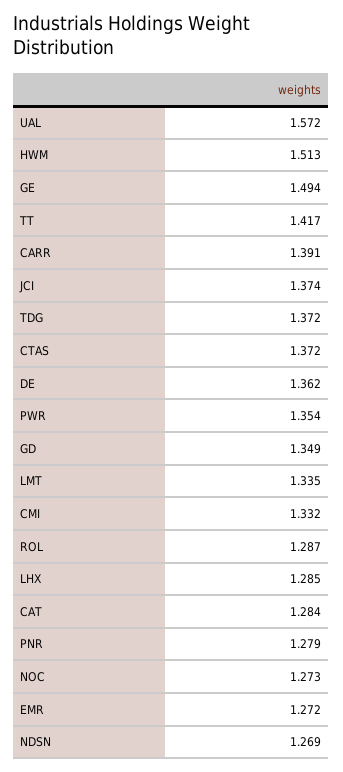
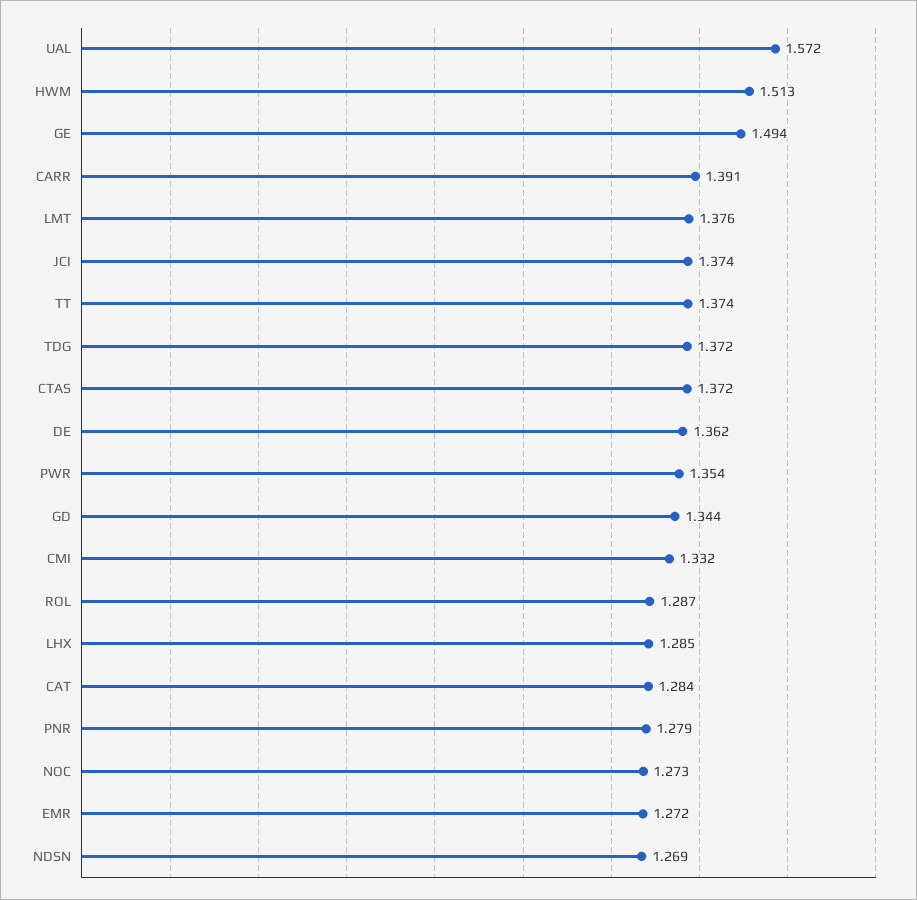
  {
    "UAL": 1.572,
    "HWM": 1.513,
    "GE": 1.494,
-   "TT": 1.417,
+   "TT": 1.374,
    "CARR": 1.391,
    "JCI": 1.374,
    "TDG": 1.372,
    "CTAS": 1.372,
    "DE": 1.362,
    "PWR": 1.354,
-   "GD": 1.349,
+   "GD": 1.344,
-   "LMT": 1.335,
+   "LMT": 1.376,
    "CMI": 1.332,
    "ROL": 1.287,
    "LHX": 1.285,
    "CAT": 1.284,
    "PNR": 1.279,
    "NOC": 1.273,
    "EMR": 1.272,
    "NDSN": 1.269
  }

